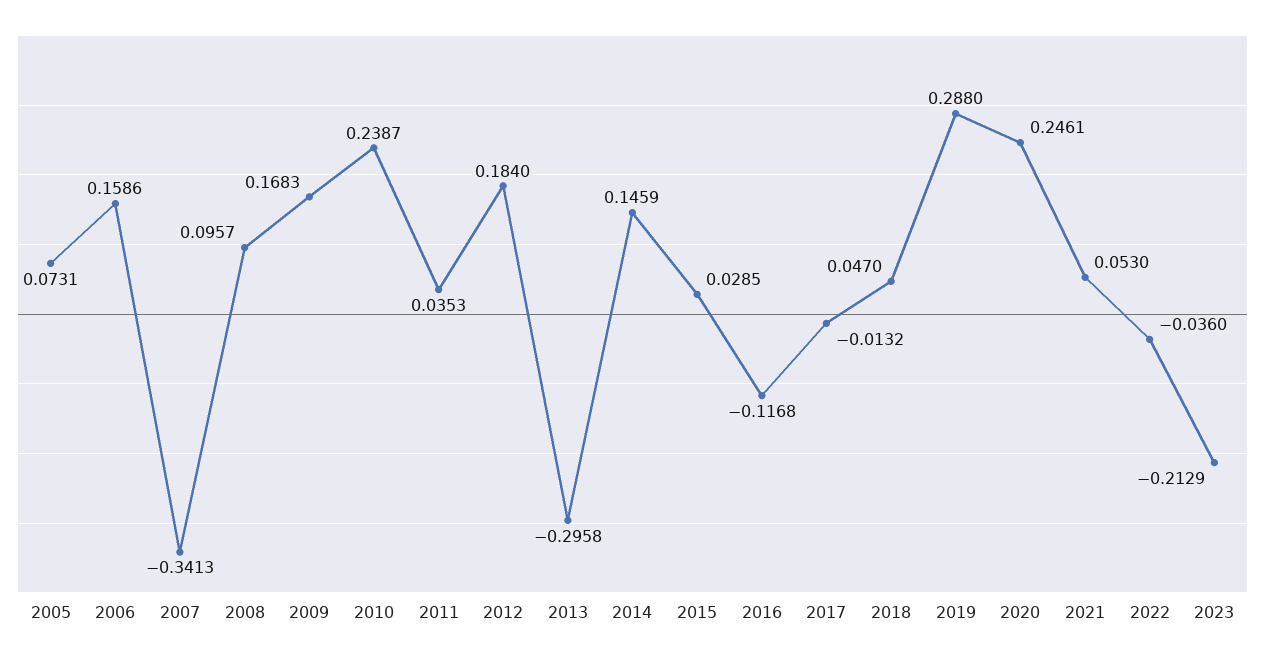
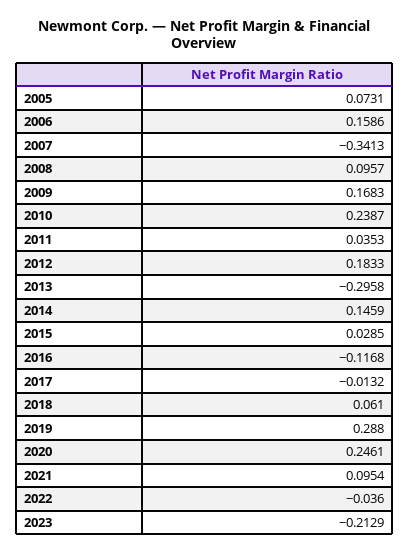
  {
    "2005": 0.0731,
    "2006": 0.1586,
    "2007": -0.3413,
    "2008": 0.0957,
    "2009": 0.1683,
    "2010": 0.2387,
    "2011": 0.0353,
-   "2012": 0.184,
+   "2012": 0.1833,
    "2013": -0.2958,
    "2014": 0.1459,
    "2015": 0.0285,
    "2016": -0.1168,
    "2017": -0.0132,
-   "2018": 0.047,
+   "2018": 0.061,
    "2019": 0.288,
    "2020": 0.2461,
-   "2021": 0.053,
+   "2021": 0.0954,
    "2022": -0.036,
    "2023": -0.2129
  }

